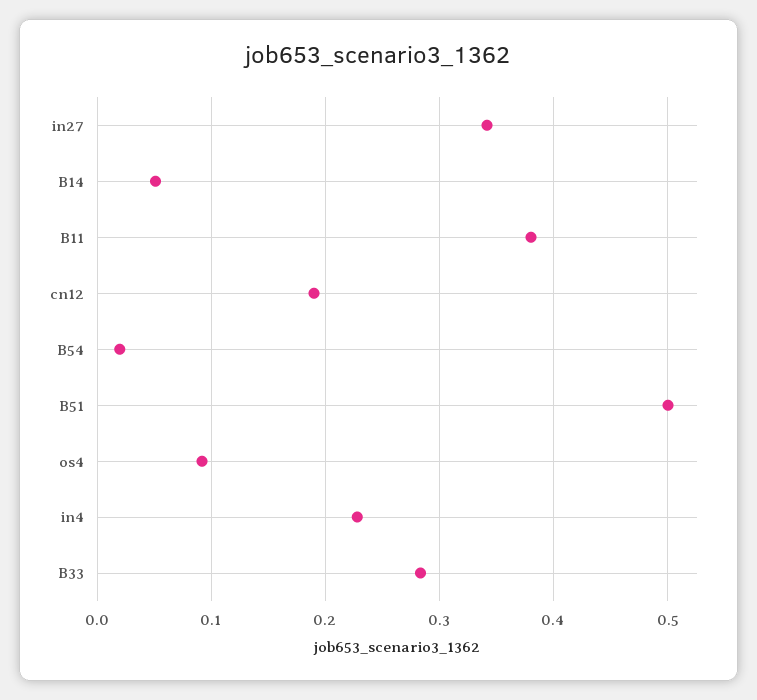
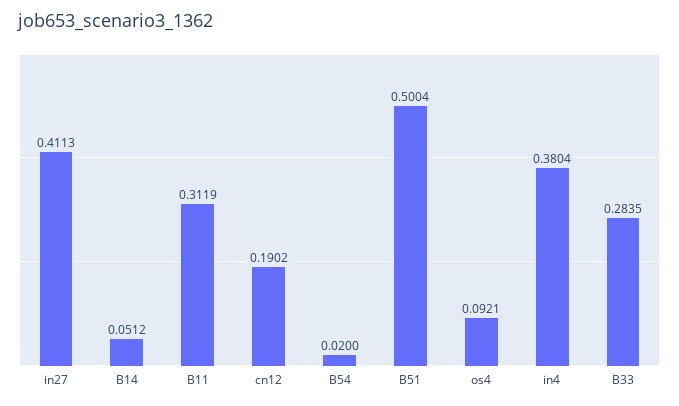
  {
-   "in27": 0.34,
+   "in27": 0.4113,
    "B14": 0.0512,
-   "B11": 0.38,
+   "B11": 0.3119,
    "cn12": 0.1902,
    "B54": 0.02,
    "B51": 0.5004,
    "os4": 0.0921,
-   "in4": 0.23,
+   "in4": 0.3804,
    "B33": 0.2835
  }

